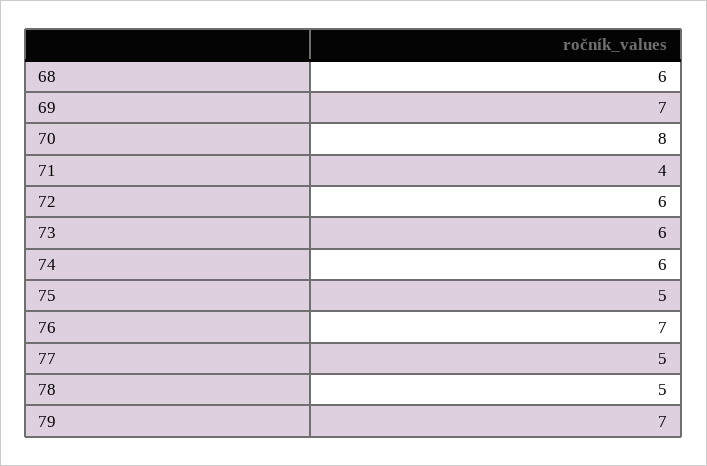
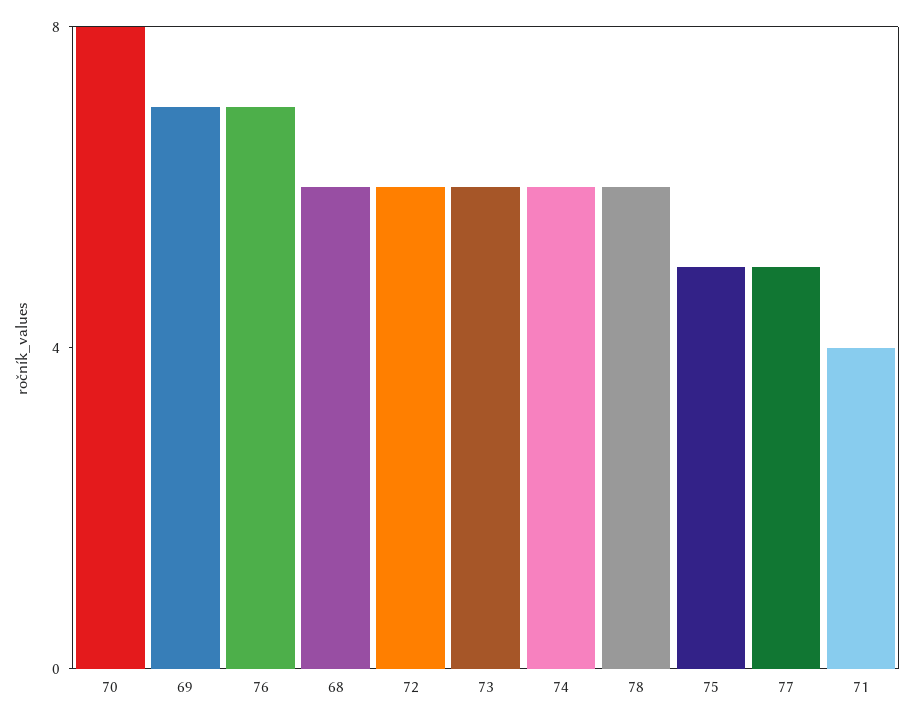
  {
    "68": 6,
    "69": 7,
    "70": 8,
    "71": 4,
    "72": 6,
    "73": 6,
    "74": 6,
    "75": 5,
    "76": 7,
    "77": 5,
-   "78": 5,
+   "78": 6
-   "79": 7
  }

